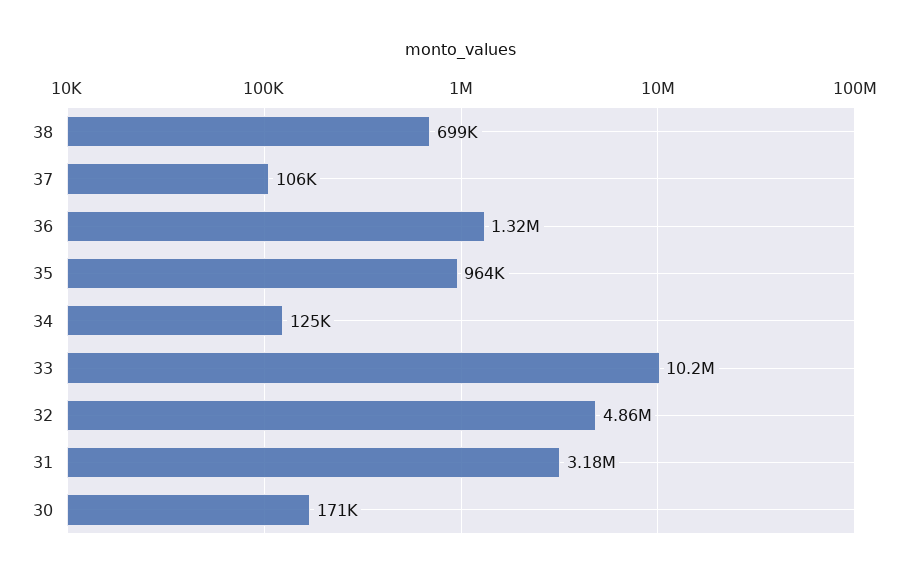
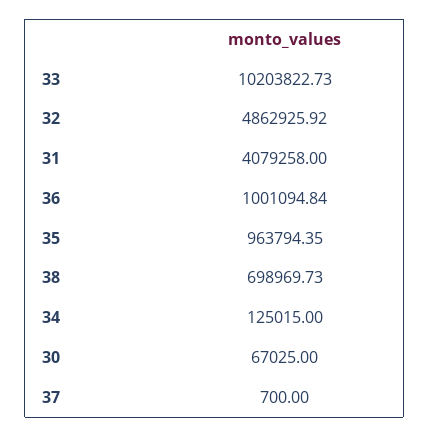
  {
    "38": 698969.73,
-   "37": 106000,
+   "37": 700,
-   "36": 1320000,
+   "36": 1001094.84,
    "35": 963794.35,
    "34": 125015,
    "33": 10203822.73,
    "32": 4862925.92,
-   "31": 3180000,
+   "31": 4079258,
-   "30": 171000
+   "30": 67025
  }

